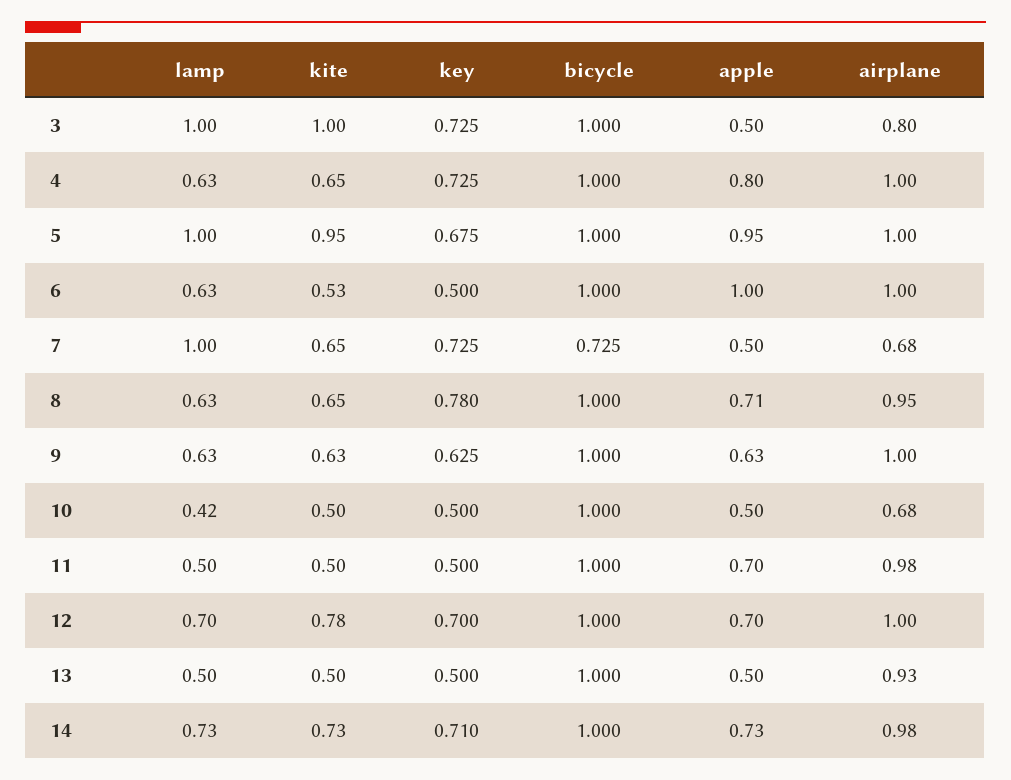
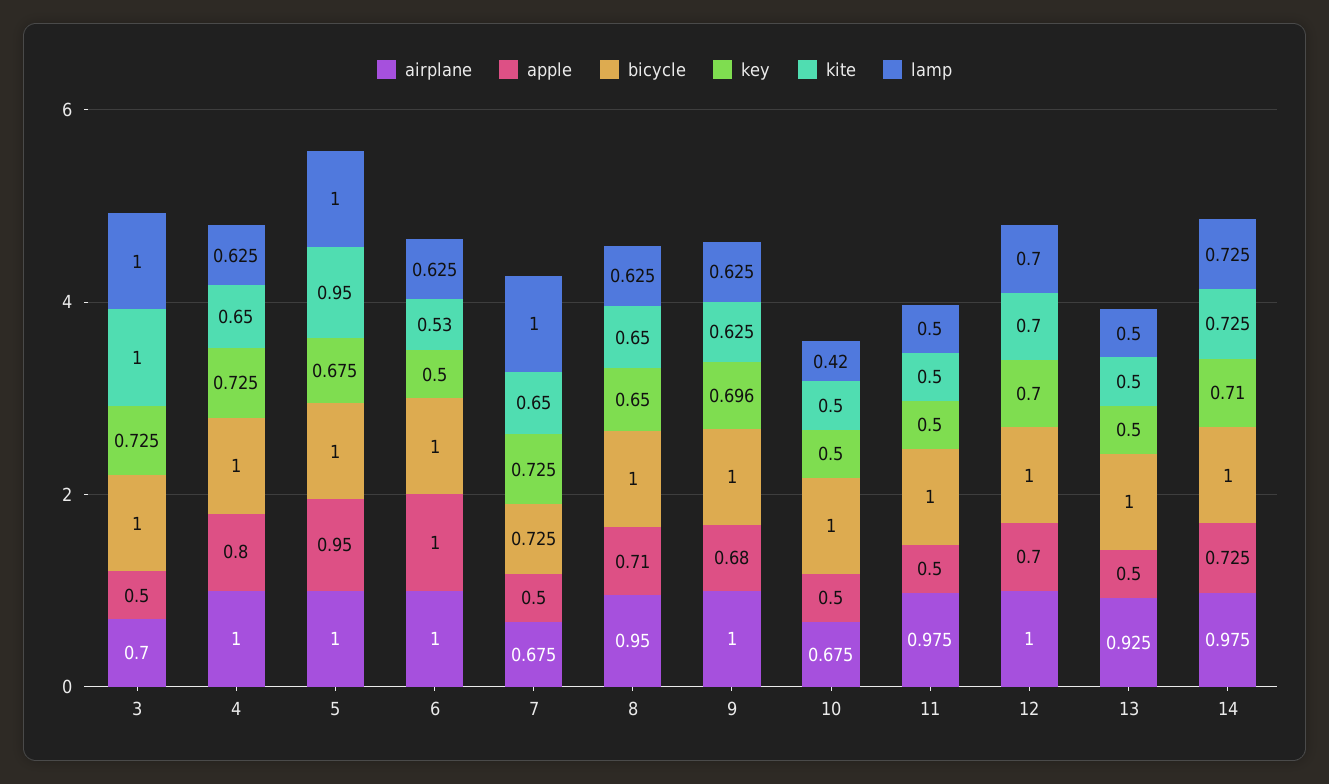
  {
    "lamp": {
      "3": 1,
      "4": 0.625,
      "5": 1,
      "6": 0.625,
      "7": 1,
      "8": 0.625,
      "9": 0.625,
      "10": 0.42,
      "11": 0.5,
      "12": 0.7,
      "13": 0.5,
      "14": 0.725
    },
    "kite": {
      "3": 1,
      "4": 0.65,
      "5": 0.95,
      "6": 0.53,
      "7": 0.65,
      "8": 0.65,
      "9": 0.625,
      "10": 0.5,
      "11": 0.5,
-     "12": 0.78,
+     "12": 0.7,
      "13": 0.5,
      "14": 0.725
    },
    "key": {
      "3": 0.725,
      "4": 0.725,
      "5": 0.675,
      "6": 0.5,
      "7": 0.725,
-     "8": 0.78,
+     "8": 0.65,
-     "9": 0.625,
+     "9": 0.696,
      "10": 0.5,
      "11": 0.5,
      "12": 0.7,
      "13": 0.5,
      "14": 0.71
    },
    "bicycle": {
      "3": 1,
      "4": 1,
      "5": 1,
      "6": 1,
      "7": 0.725,
      "8": 1,
      "9": 1,
      "10": 1,
      "11": 1,
      "12": 1,
      "13": 1,
      "14": 1
    },
    "apple": {
      "3": 0.5,
      "4": 0.8,
      "5": 0.95,
      "6": 1,
      "7": 0.5,
      "8": 0.71,
-     "9": 0.63,
+     "9": 0.68,
      "10": 0.5,
-     "11": 0.7,
+     "11": 0.5,
      "12": 0.7,
      "13": 0.5,
      "14": 0.725
    },
    "airplane": {
-     "3": 0.8,
+     "3": 0.7,
      "4": 1,
      "5": 1,
      "6": 1,
      "7": 0.675,
      "8": 0.95,
      "9": 1,
      "10": 0.675,
      "11": 0.975,
      "12": 1,
      "13": 0.925,
      "14": 0.975
    }
  }

